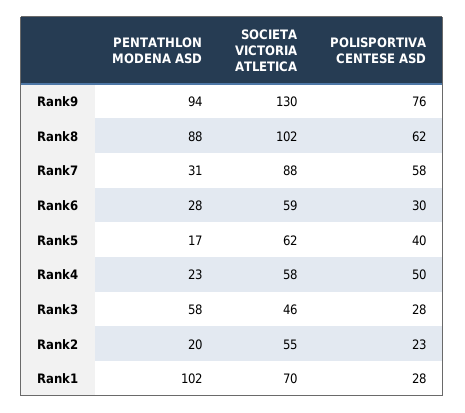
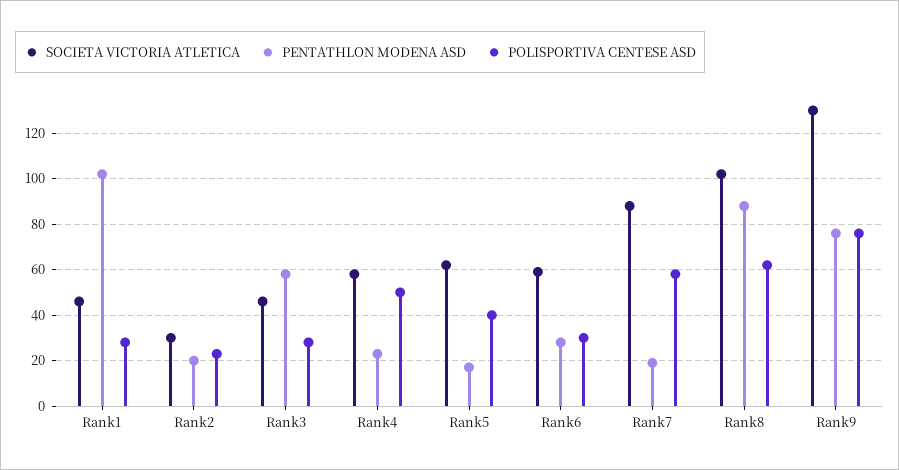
  {
    "PENTATHLON MODENA ASD": {
-     "Rank9": 94,
+     "Rank9": 75,
      "Rank8": 88,
-     "Rank7": 31,
+     "Rank7": 20,
      "Rank6": 28,
      "Rank5": 17,
      "Rank4": 23,
      "Rank3": 58,
      "Rank2": 20,
      "Rank1": 102
    },
    "SOCIETA VICTORIA ATLETICA": {
      "Rank9": 130,
      "Rank8": 102,
      "Rank7": 88,
      "Rank6": 59,
      "Rank5": 62,
      "Rank4": 58,
      "Rank3": 46,
-     "Rank2": 55,
+     "Rank2": 30,
-     "Rank1": 70
+     "Rank1": 45
    },
    "POLISPORTIVA CENTESE ASD": {
      "Rank9": 76,
      "Rank8": 62,
      "Rank7": 58,
      "Rank6": 30,
      "Rank5": 40,
      "Rank4": 50,
      "Rank3": 28,
      "Rank2": 23,
      "Rank1": 28
    }
  }

